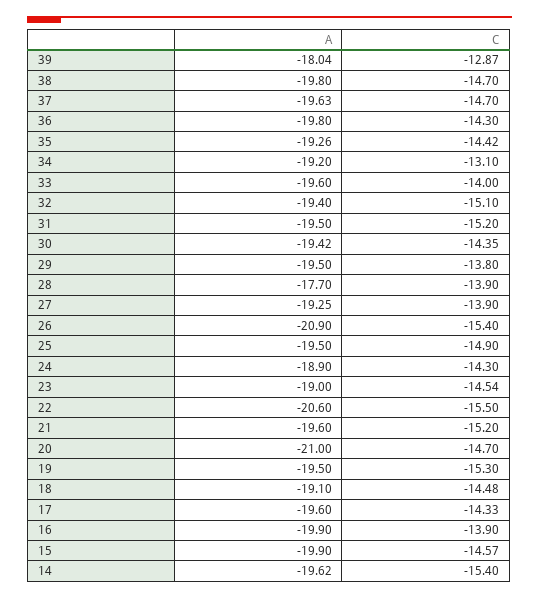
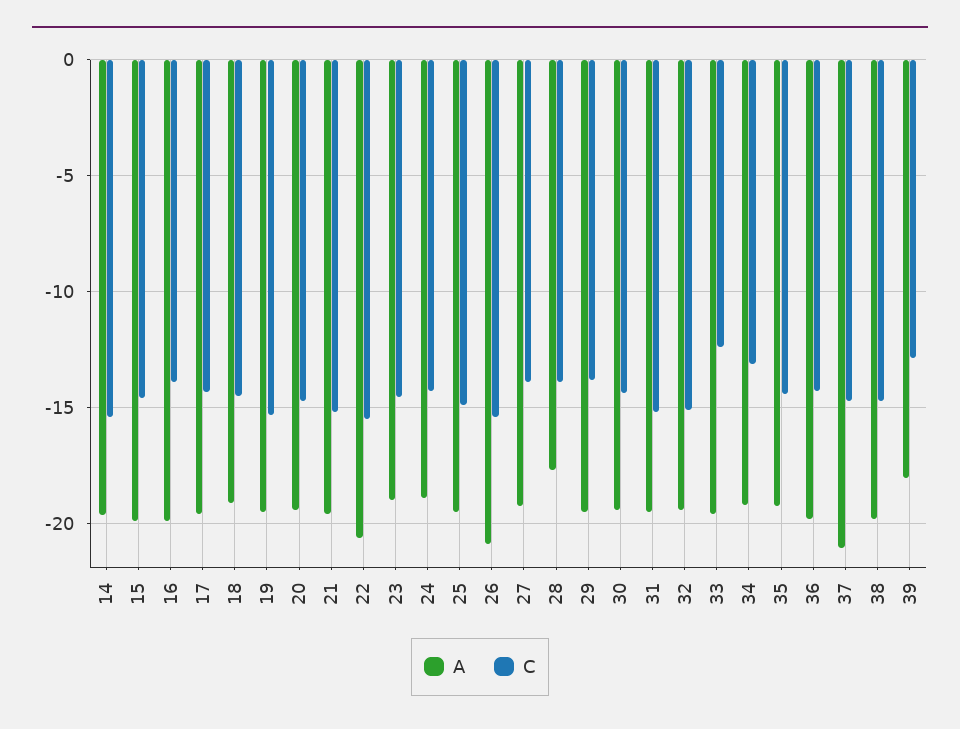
  {
    "A": {
      "39": -18.04,
      "38": -19.8,
-     "37": -19.63,
+     "37": -21,
      "36": -19.8,
      "35": -19.26,
      "34": -19.2,
      "33": -19.6,
      "32": -19.4,
      "31": -19.5,
      "30": -19.42,
      "29": -19.5,
      "28": -17.7,
      "27": -19.25,
      "26": -20.9,
      "25": -19.5,
      "24": -18.9,
      "23": -19,
      "22": -20.6,
      "21": -19.6,
-     "20": -21,
+     "20": -19.5,
      "19": -19.5,
      "18": -19.1,
      "17": -19.6,
      "16": -19.9,
      "15": -19.9,
      "14": -19.62
    },
    "C": {
      "39": -12.87,
      "38": -14.7,
      "37": -14.7,
      "36": -14.3,
      "35": -14.42,
      "34": -13.1,
-     "33": -14,
+     "33": -12.5,
      "32": -15.1,
      "31": -15.2,
      "30": -14.35,
      "29": -13.8,
      "28": -13.9,
      "27": -13.9,
      "26": -15.4,
      "25": -14.9,
      "24": -14.3,
      "23": -14.54,
      "22": -15.5,
      "21": -15.2,
      "20": -14.7,
      "19": -15.3,
      "18": -14.48,
      "17": -14.33,
      "16": -13.9,
      "15": -14.57,
      "14": -15.4
    }
  }

